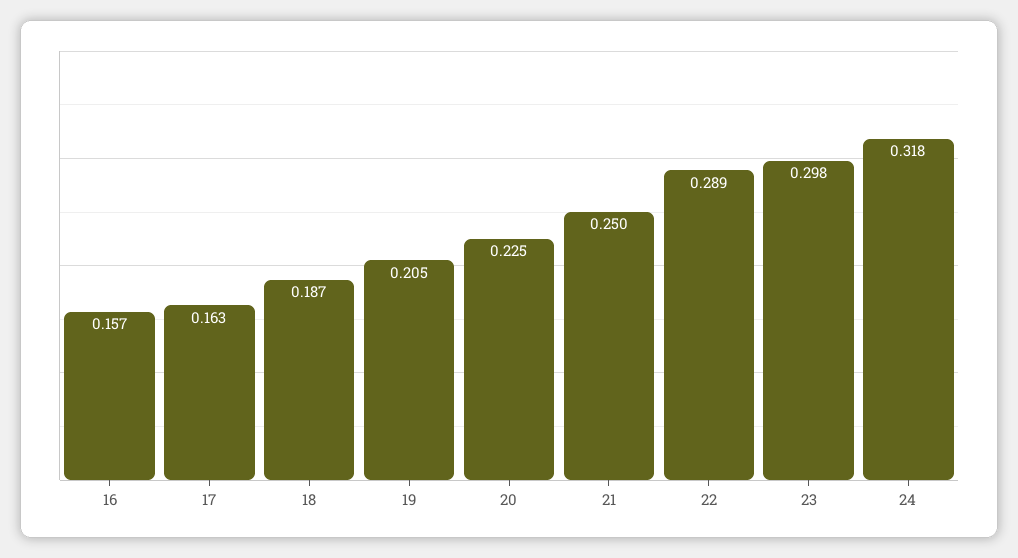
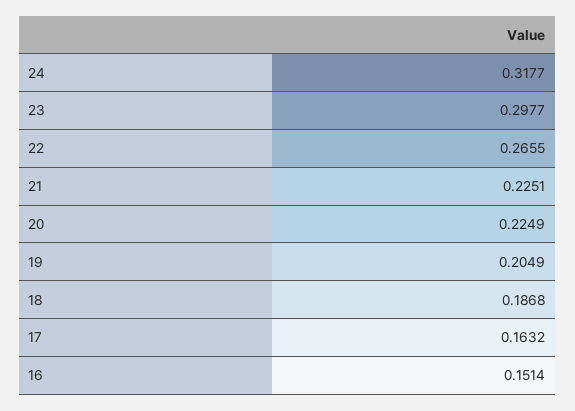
  {
-   "16": 0.157,
+   "16": 0.1514,
    "17": 0.1632,
    "18": 0.1868,
    "19": 0.2049,
    "20": 0.2249,
-   "21": 0.25,
+   "21": 0.2251,
-   "22": 0.289,
+   "22": 0.2655,
    "23": 0.2977,
    "24": 0.3177
  }

